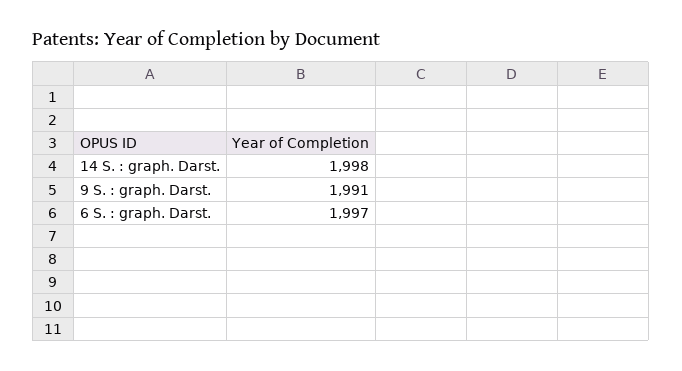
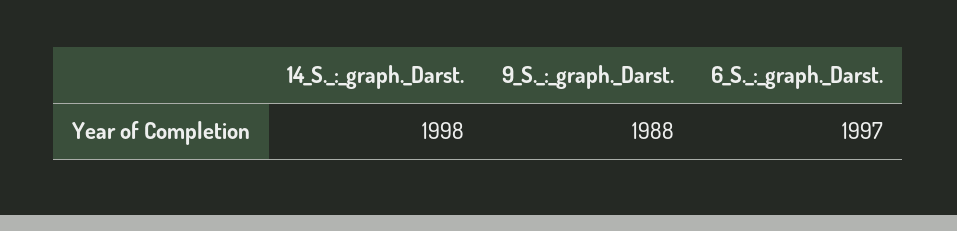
  {
    "14 S. : graph. Darst.": 1998,
-   "9 S. : graph. Darst.": 1991,
+   "9 S. : graph. Darst.": 1988,
    "6 S. : graph. Darst.": 1997
  }

